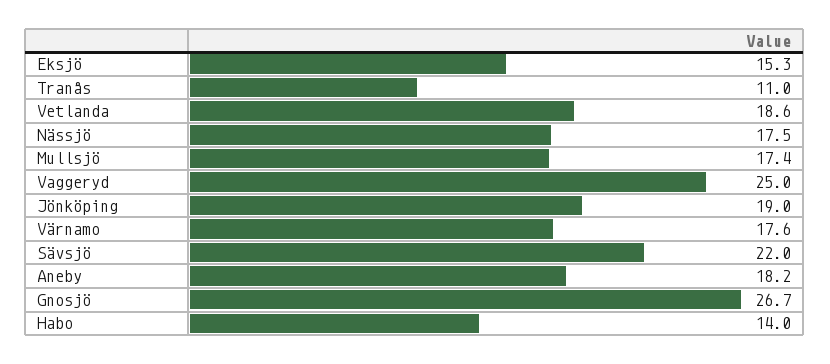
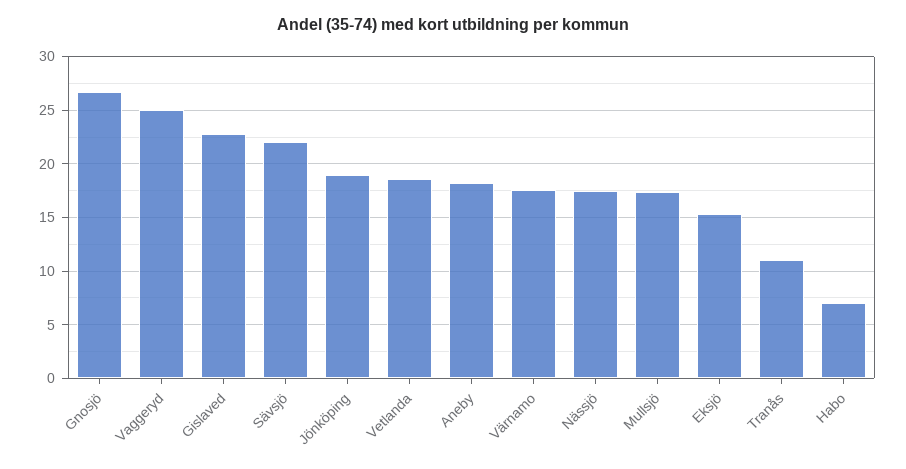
  {
    "Eksjö": 15.3,
    "Tranås": 11,
    "Vetlanda": 18.6,
    "Nässjö": 17.5,
    "Mullsjö": 17.4,
    "Vaggeryd": 25,
    "Jönköping": 19,
    "Värnamo": 17.6,
    "Sävsjö": 22,
    "Aneby": 18.2,
    "Gnosjö": 26.7,
-   "Habo": 14
+   "Habo": 7,
+   "Gislaved": 23
  }

